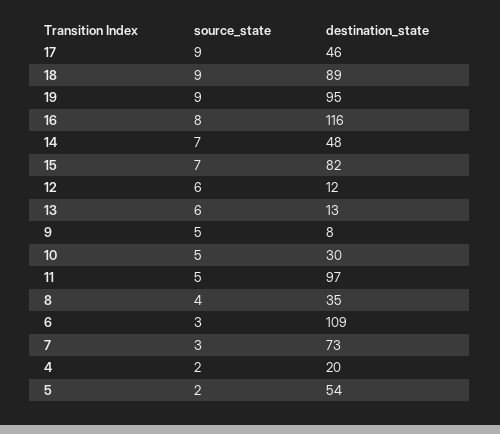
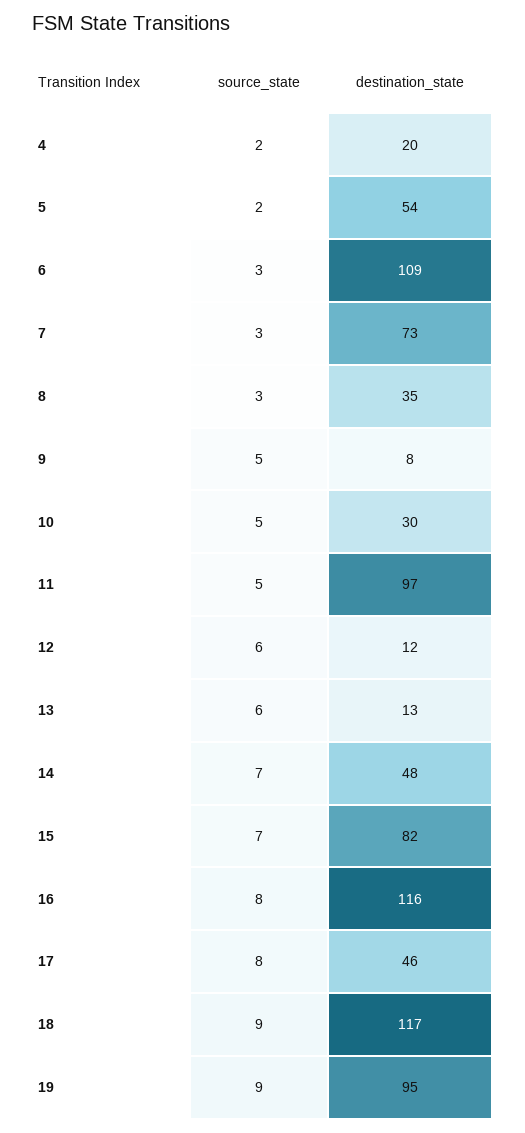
  {
    "source_state": {
-     "17": 9,
+     "17": 8,
      "18": 9,
      "19": 9,
      "16": 8,
      "14": 7,
      "15": 7,
      "12": 6,
      "13": 6,
      "9": 5,
      "10": 5,
      "11": 5,
-     "8": 4,
+     "8": 3,
      "6": 3,
      "7": 3,
      "4": 2,
      "5": 2
    },
    "destination_state": {
      "17": 46,
-     "18": 89,
+     "18": 117,
      "19": 95,
      "16": 116,
      "14": 48,
      "15": 82,
      "12": 12,
      "13": 13,
      "9": 8,
      "10": 30,
      "11": 97,
      "8": 35,
      "6": 109,
      "7": 73,
      "4": 20,
      "5": 54
    }
  }

